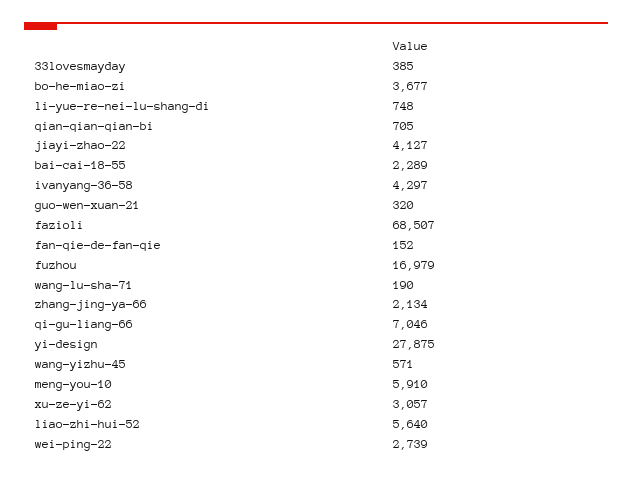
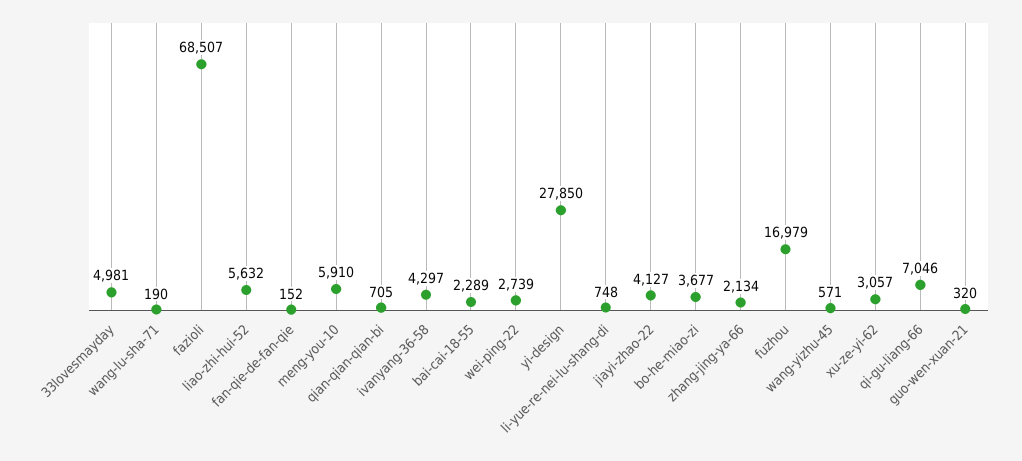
  {
-   "33lovesmayday": 385,
+   "33lovesmayday": 4981,
    "bo-he-miao-zi": 3677,
    "li-yue-re-nei-lu-shang-di": 748,
    "qian-qian-qian-bi": 705,
    "jiayi-zhao-22": 4127,
    "bai-cai-18-55": 2289,
    "ivanyang-36-58": 4297,
    "guo-wen-xuan-21": 320,
    "fazioli": 68507,
    "fan-qie-de-fan-qie": 152,
    "fuzhou": 16979,
    "wang-lu-sha-71": 190,
    "zhang-jing-ya-66": 2134,
    "qi-gu-liang-66": 7046,
-   "yi-design": 27875,
+   "yi-design": 27850,
    "wang-yizhu-45": 571,
    "meng-you-10": 5910,
    "xu-ze-yi-62": 3057,
-   "liao-zhi-hui-52": 5640,
+   "liao-zhi-hui-52": 5632,
    "wei-ping-22": 2739
  }

